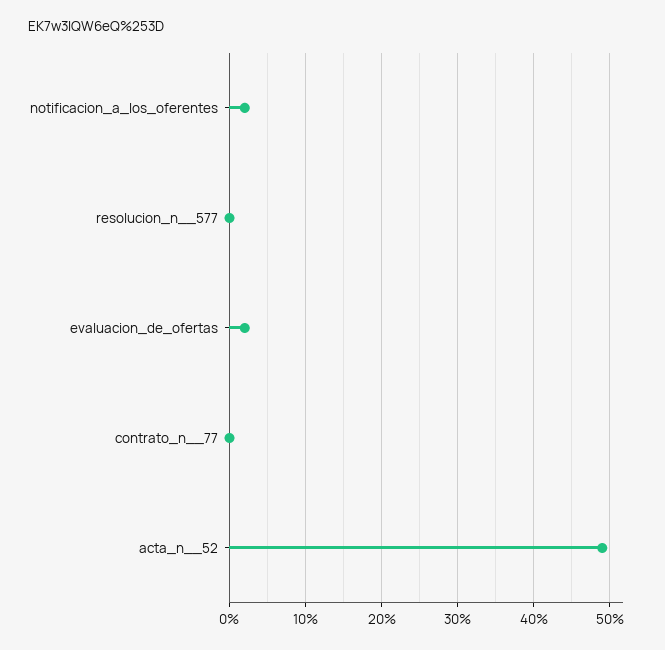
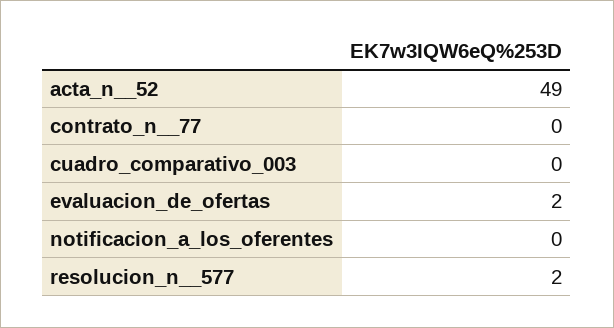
  {
-   "notificacion_a_los_oferentes": 2,
+   "notificacion_a_los_oferentes": 0,
-   "resolucion_n__577": 0,
+   "resolucion_n__577": 2,
    "evaluacion_de_ofertas": 2,
    "contrato_n__77": 0,
-   "acta_n__52": 49
+   "acta_n__52": 49,
+   "cuadro_comparativo_003": 0
  }

